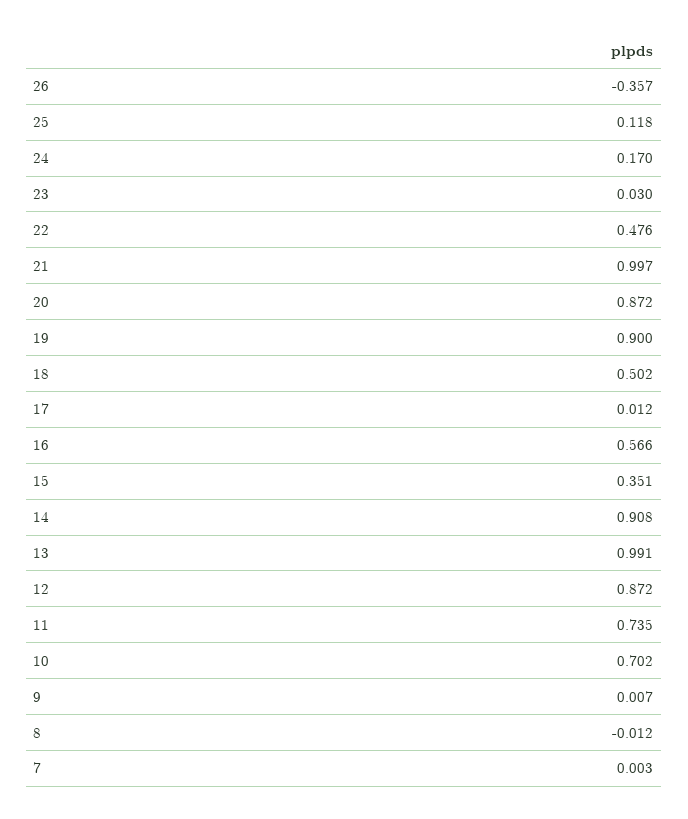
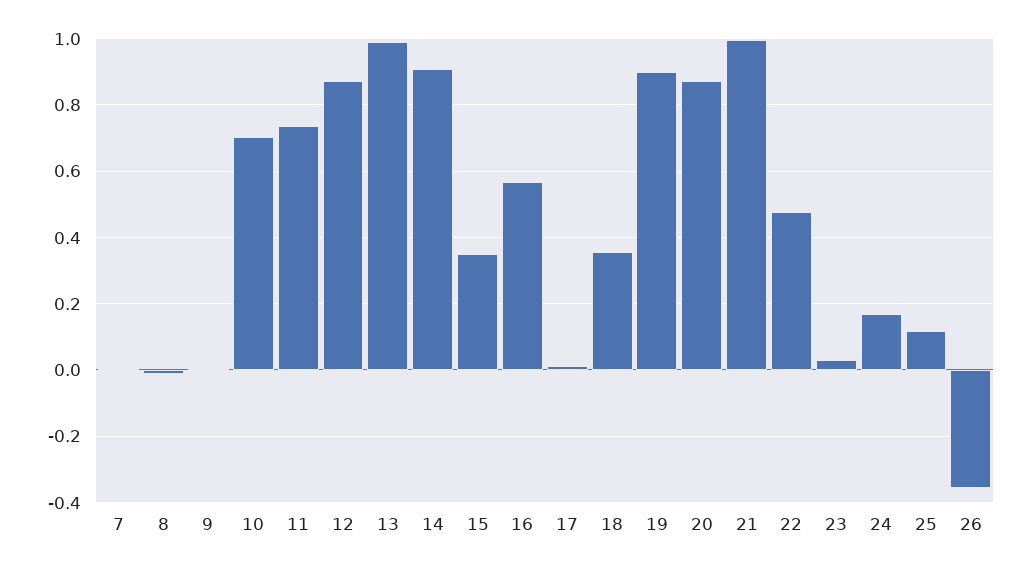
  {
    "26": -0.357,
    "25": 0.118,
    "24": 0.17,
    "23": 0.03,
    "22": 0.476,
    "21": 0.997,
    "20": 0.872,
    "19": 0.9,
-   "18": 0.502,
+   "18": 0.36,
    "17": 0.012,
    "16": 0.566,
    "15": 0.351,
    "14": 0.908,
    "13": 0.991,
    "12": 0.872,
    "11": 0.735,
    "10": 0.702,
    "9": 0.007,
    "8": -0.012,
    "7": 0.003
  }

